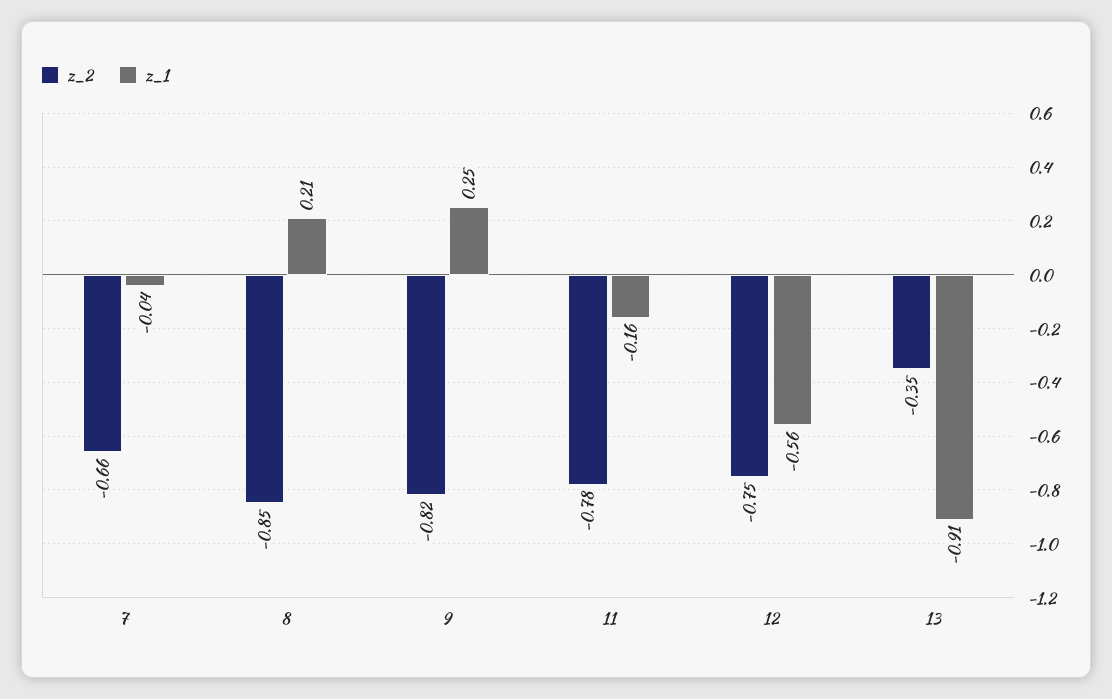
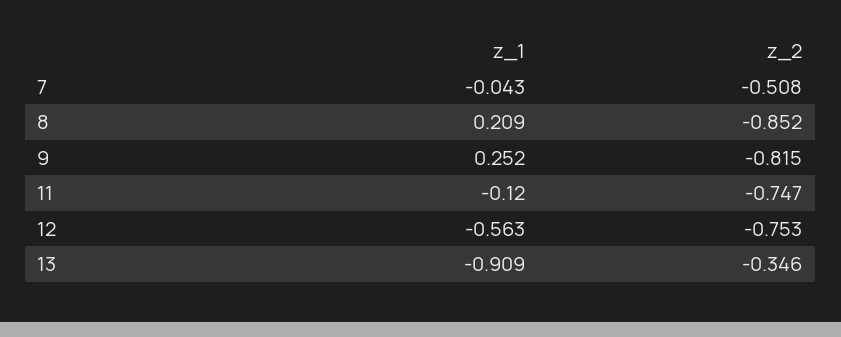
  {
    "z_2": {
-     "7": -0.66,
+     "7": -0.508,
      "8": -0.852,
      "9": -0.815,
-     "11": -0.78,
+     "11": -0.747,
      "12": -0.753,
      "13": -0.346
    },
    "z_1": {
      "7": -0.043,
      "8": 0.209,
      "9": 0.252,
-     "11": -0.16,
+     "11": -0.12,
      "12": -0.563,
      "13": -0.909
    }
  }

